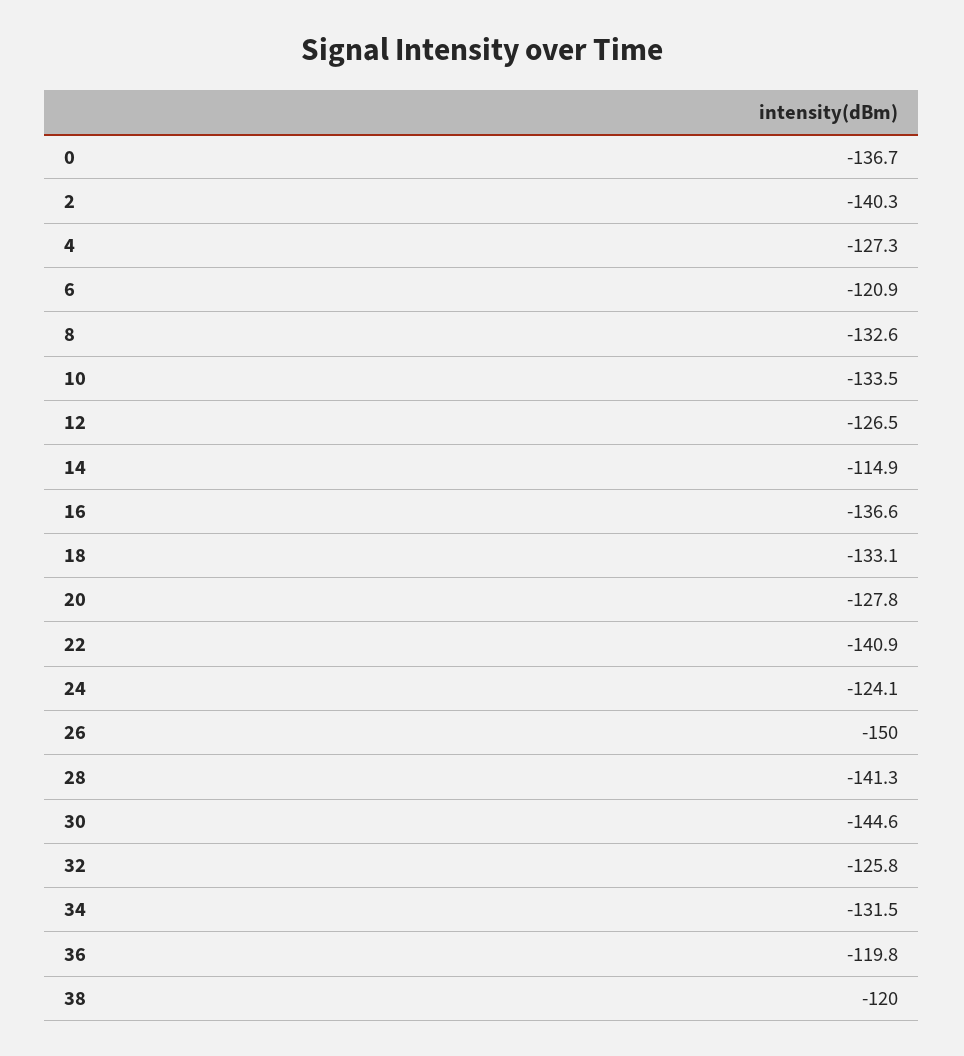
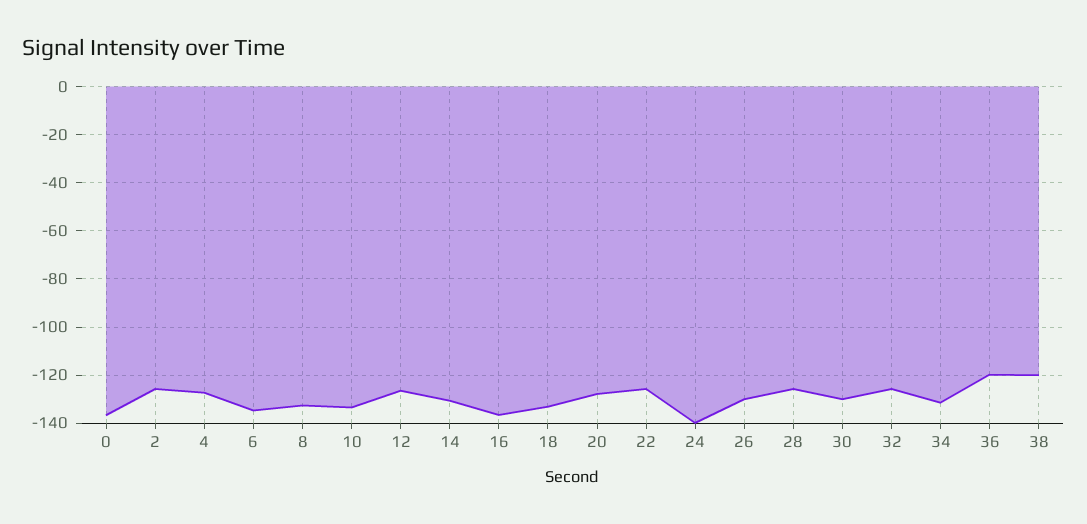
  {
    "0": -136.7,
-   "2": -140.3,
+   "2": -125,
    "4": -127.3,
-   "6": -120.9,
+   "6": -135,
    "8": -132.6,
    "10": -133.5,
    "12": -126.5,
-   "14": -114.9,
+   "14": -130,
    "16": -136.6,
    "18": -133.1,
    "20": -127.8,
-   "22": -140.9,
+   "22": -125,
-   "24": -124.1,
+   "24": -140,
-   "26": -150,
+   "26": -130,
-   "28": -141.3,
+   "28": -125,
-   "30": -144.6,
+   "30": -130,
    "32": -125.8,
    "34": -131.5,
    "36": -119.8,
    "38": -120
  }

